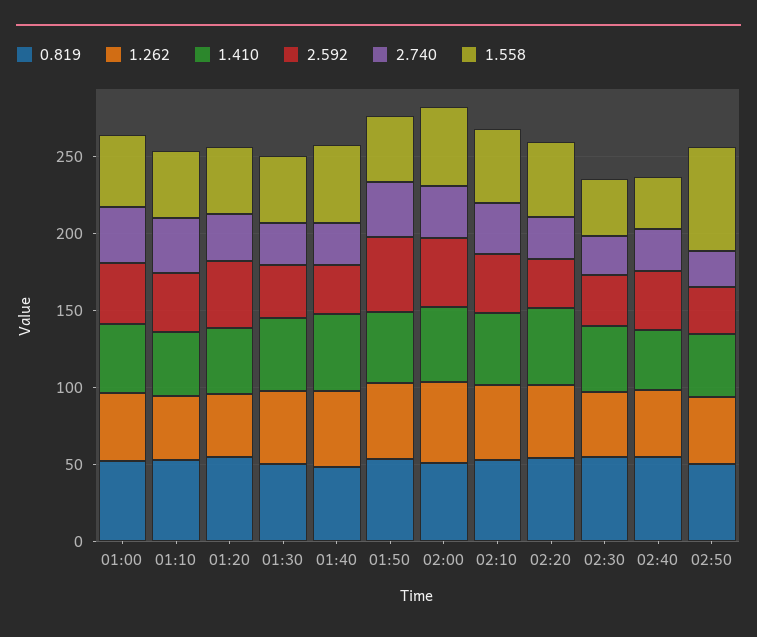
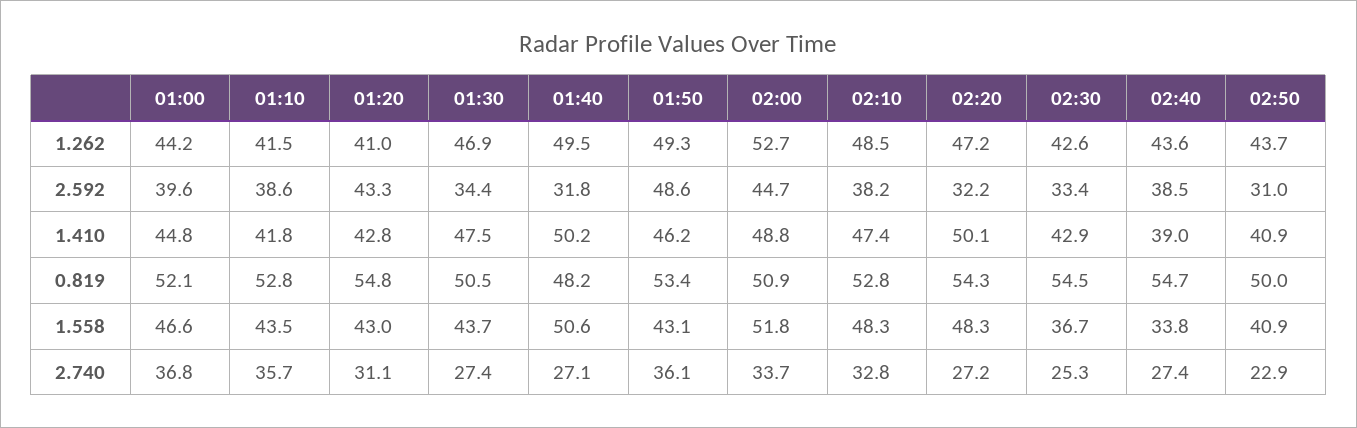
  {
    "0.819": {
      "01:00": 52.1,
      "01:10": 52.8,
      "01:20": 54.8,
      "01:30": 50.5,
      "01:40": 48.2,
      "01:50": 53.4,
      "02:00": 50.9,
      "02:10": 52.8,
      "02:20": 54.3,
      "02:30": 54.5,
      "02:40": 54.7,
      "02:50": 50
    },
    "1.262": {
      "01:00": 44.2,
      "01:10": 41.5,
      "01:20": 41,
      "01:30": 46.9,
      "01:40": 49.5,
      "01:50": 49.3,
      "02:00": 52.7,
      "02:10": 48.5,
      "02:20": 47.2,
      "02:30": 42.6,
      "02:40": 43.6,
      "02:50": 43.7
    },
    "1.410": {
      "01:00": 44.8,
      "01:10": 41.8,
      "01:20": 42.8,
      "01:30": 47.5,
      "01:40": 50.2,
      "01:50": 46.2,
      "02:00": 48.8,
      "02:10": 47.4,
      "02:20": 50.1,
      "02:30": 42.9,
      "02:40": 39,
      "02:50": 40.9
    },
    "2.592": {
      "01:00": 39.6,
      "01:10": 38.6,
      "01:20": 43.3,
      "01:30": 34.4,
      "01:40": 31.8,
      "01:50": 48.6,
      "02:00": 44.7,
      "02:10": 38.2,
      "02:20": 32.2,
      "02:30": 33.4,
      "02:40": 38.5,
      "02:50": 31
    },
    "2.740": {
      "01:00": 36.8,
      "01:10": 35.7,
      "01:20": 31.1,
      "01:30": 27.4,
      "01:40": 27.1,
      "01:50": 36.1,
      "02:00": 33.7,
      "02:10": 32.8,
      "02:20": 27.2,
      "02:30": 25.3,
      "02:40": 27.4,
      "02:50": 22.9
    },
    "1.558": {
      "01:00": 46.6,
      "01:10": 43.5,
      "01:20": 43,
      "01:30": 43.7,
      "01:40": 50.6,
      "01:50": 43.1,
      "02:00": 51.8,
      "02:10": 48.3,
      "02:20": 48.3,
      "02:30": 36.7,
      "02:40": 33.8,
-     "02:50": 70
+     "02:50": 40.9
    }
  }

